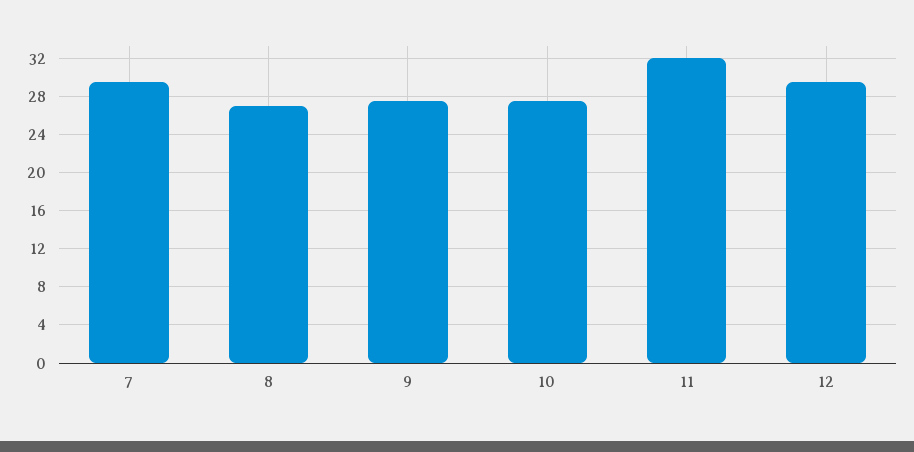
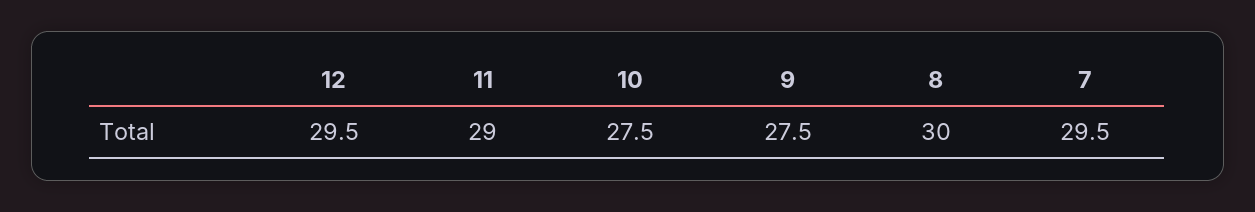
  {
    "7": 29.5,
-   "8": 27,
+   "8": 30,
    "9": 27.5,
    "10": 27.5,
-   "11": 32,
+   "11": 29,
    "12": 29.5
  }

